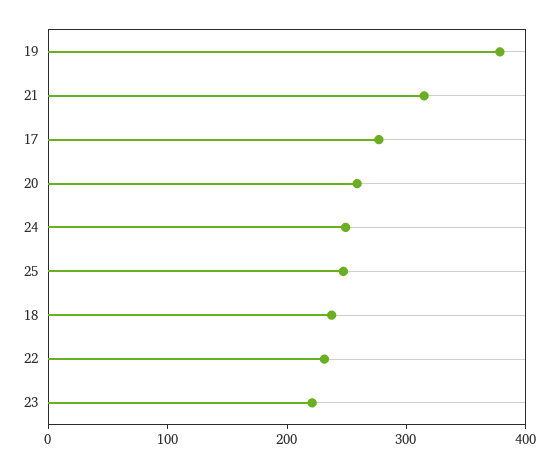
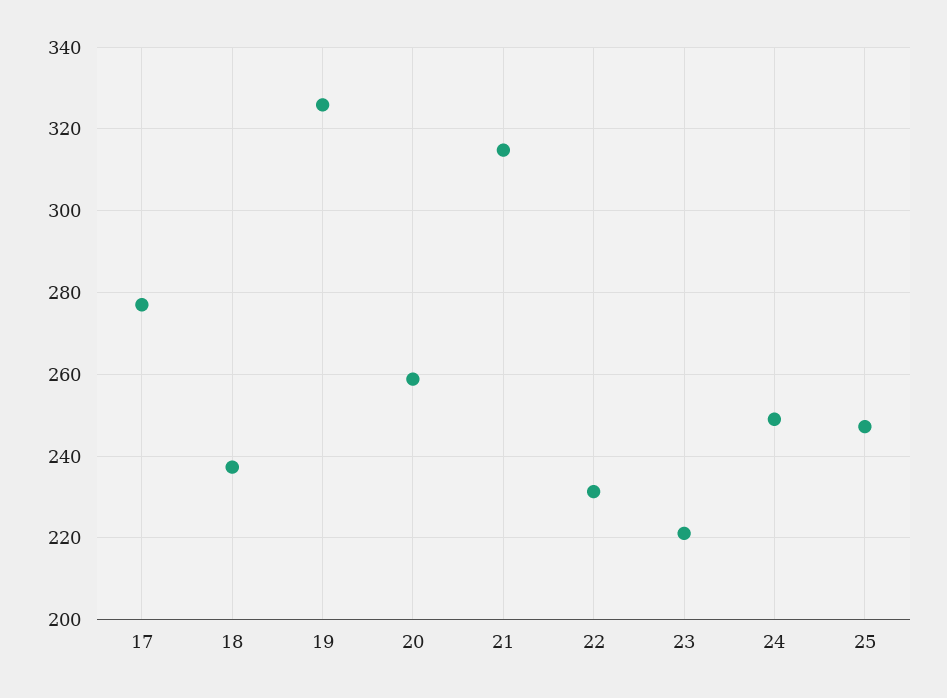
  {
-   "19": 380,
+   "19": 326,
    "21": 314,
    "17": 278,
    "20": 258,
    "24": 250,
    "25": 248,
    "18": 238,
    "22": 232,
    "23": 222
  }

